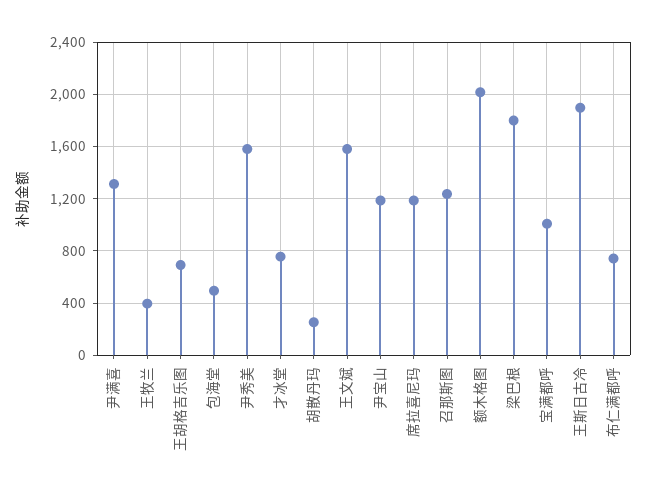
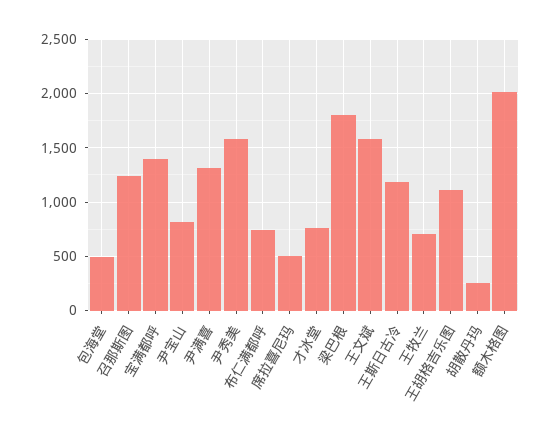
  {
    "尹满喜": 1300,
-   "王牧兰": 400,
+   "王牧兰": 700,
-   "王胡格吉乐图": 700,
+   "王胡格吉乐图": 1100,
    "包海堂": 500,
    "尹秀美": 1600,
    "才冰堂": 750,
    "胡散丹玛": 250,
    "王文斌": 1600,
-   "尹宝山": 1200,
+   "尹宝山": 800,
-   "席拉喜尼玛": 1200,
+   "席拉喜尼玛": 500,
    "召那斯图": 1250,
    "额木格图": 2000,
    "梁巴根": 1800,
-   "宝满都呼": 1000,
+   "宝满都呼": 1400,
-   "王斯日古冷": 1900,
+   "王斯日古冷": 1200,
    "布仁满都呼": 750
  }

